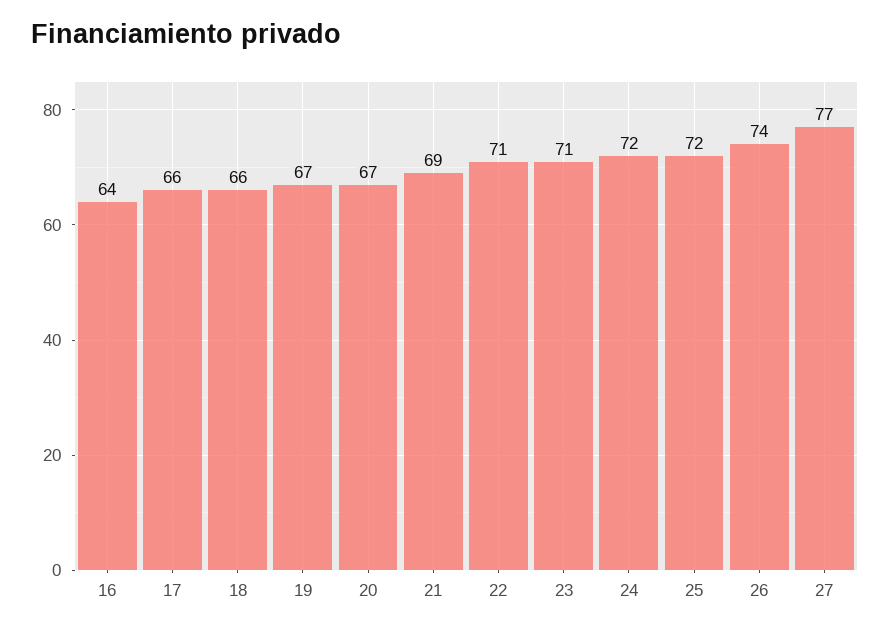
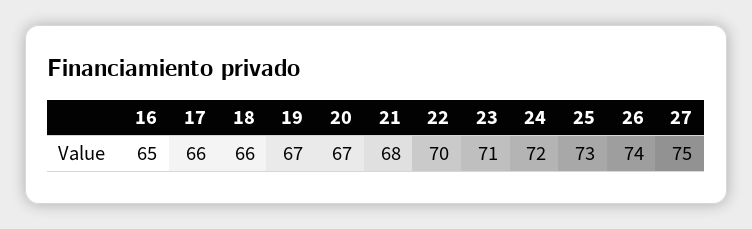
  {
-   "16": 64,
+   "16": 65,
    "17": 66,
    "18": 66,
    "19": 67,
    "20": 67,
-   "21": 69,
+   "21": 68,
-   "22": 71,
+   "22": 70,
    "23": 71,
    "24": 72,
-   "25": 72,
+   "25": 73,
    "26": 74,
-   "27": 77
+   "27": 75
  }

